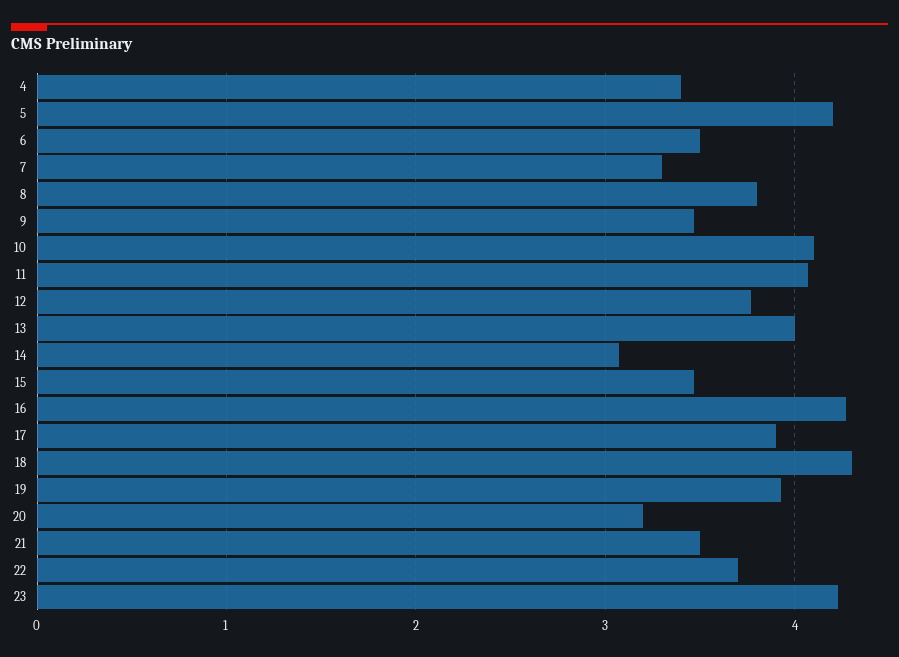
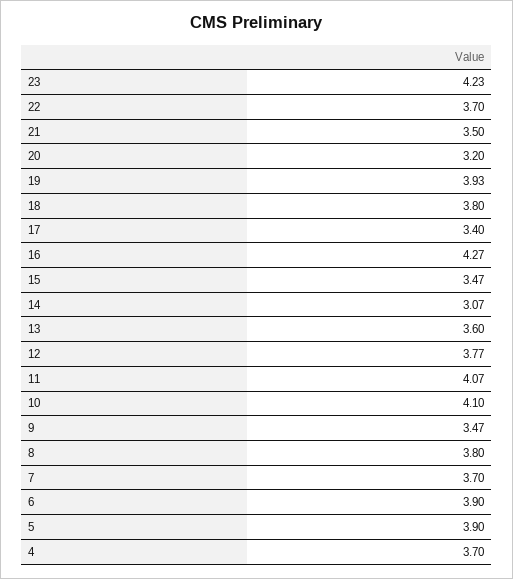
  {
-   "4": 3.4,
+   "4": 3.7,
-   "5": 4.2,
+   "5": 3.9,
-   "6": 3.5,
+   "6": 3.9,
-   "7": 3.3,
+   "7": 3.7,
    "8": 3.8,
    "9": 3.47,
    "10": 4.1,
    "11": 4.07,
    "12": 3.77,
-   "13": 4,
+   "13": 3.6,
    "14": 3.07,
    "15": 3.47,
    "16": 4.27,
-   "17": 3.9,
+   "17": 3.4,
-   "18": 4.3,
+   "18": 3.8,
    "19": 3.93,
    "20": 3.2,
    "21": 3.5,
    "22": 3.7,
    "23": 4.23
  }

